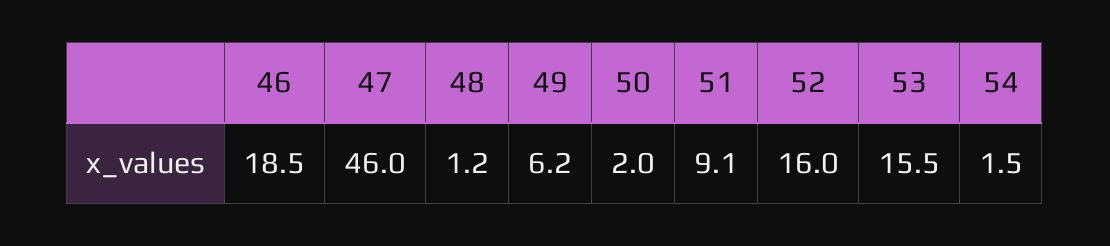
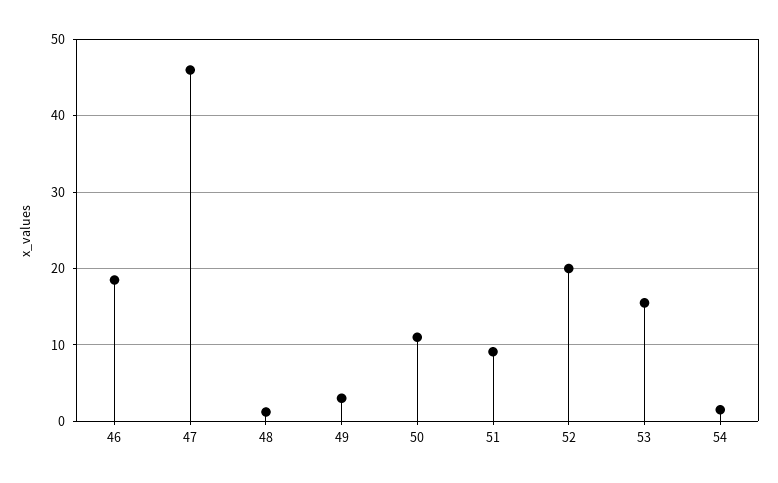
  {
    "46": 18.5,
    "47": 46,
    "48": 1.2,
-   "49": 6.2,
+   "49": 3,
-   "50": 2,
+   "50": 11,
    "51": 9.1,
-   "52": 16,
+   "52": 20,
    "53": 15.5,
    "54": 1.5
  }

